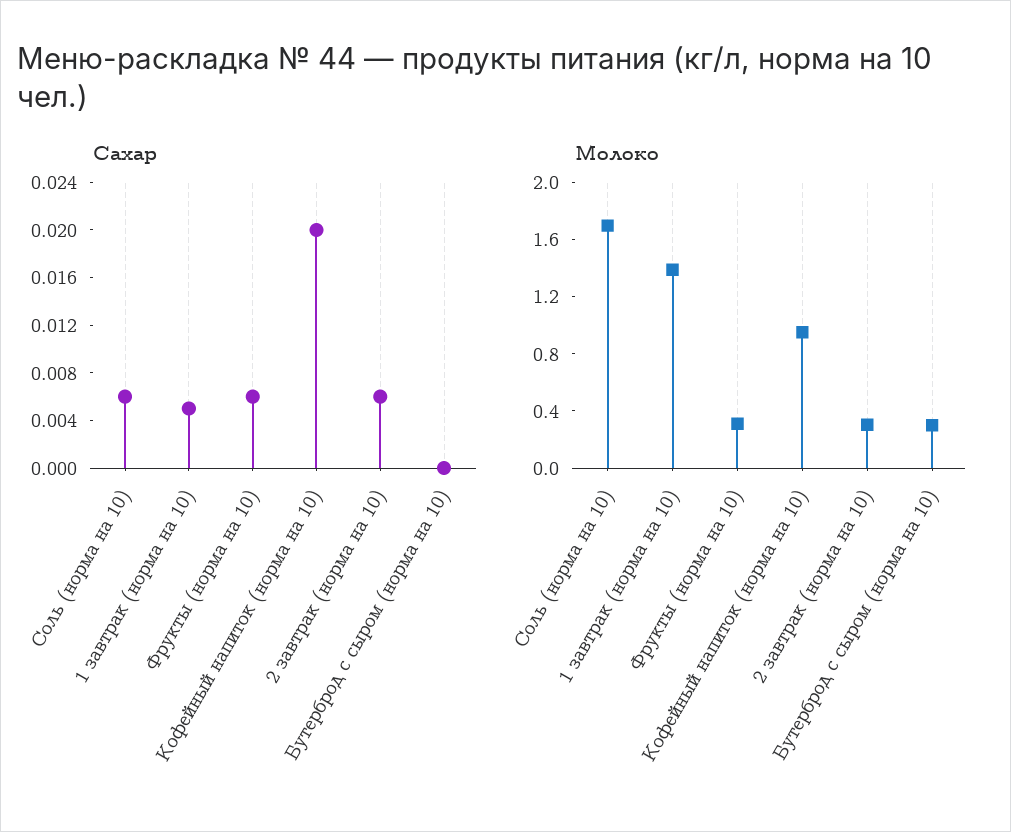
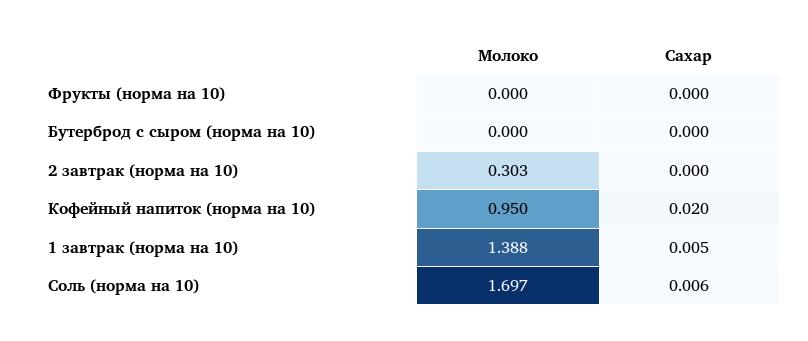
  {
    "Сахар": {
      "Соль (норма на 10)": 0.006,
      "1 завтрак (норма на 10)": 0.005,
-     "Фрукты (норма на 10)": 0.006,
+     "Фрукты (норма на 10)": 0,
      "Кофейный напиток (норма на 10)": 0.02,
-     "2 завтрак (норма на 10)": 0.006,
+     "2 завтрак (норма на 10)": 0,
      "Бутерброд с сыром (норма на 10)": 0
    },
    "Молоко": {
      "Соль (норма на 10)": 1.697,
      "1 завтрак (норма на 10)": 1.388,
-     "Фрукты (норма на 10)": 0.3,
+     "Фрукты (норма на 10)": 0,
      "Кофейный напиток (норма на 10)": 0.95,
      "2 завтрак (норма на 10)": 0.303,
-     "Бутерброд с сыром (норма на 10)": 0.3
+     "Бутерброд с сыром (норма на 10)": 0
    }
  }

